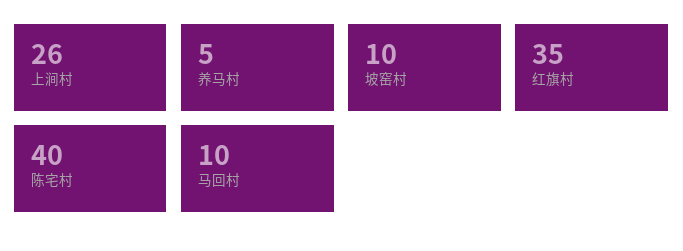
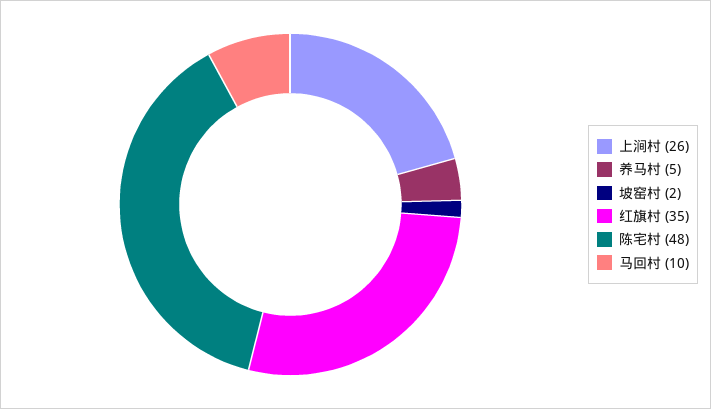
  {
    "上涧村": 26,
    "养马村": 5,
-   "坡窑村": 10,
+   "坡窑村": 2,
    "红旗村": 35,
-   "陈宅村": 40,
+   "陈宅村": 48,
    "马回村": 10
  }

